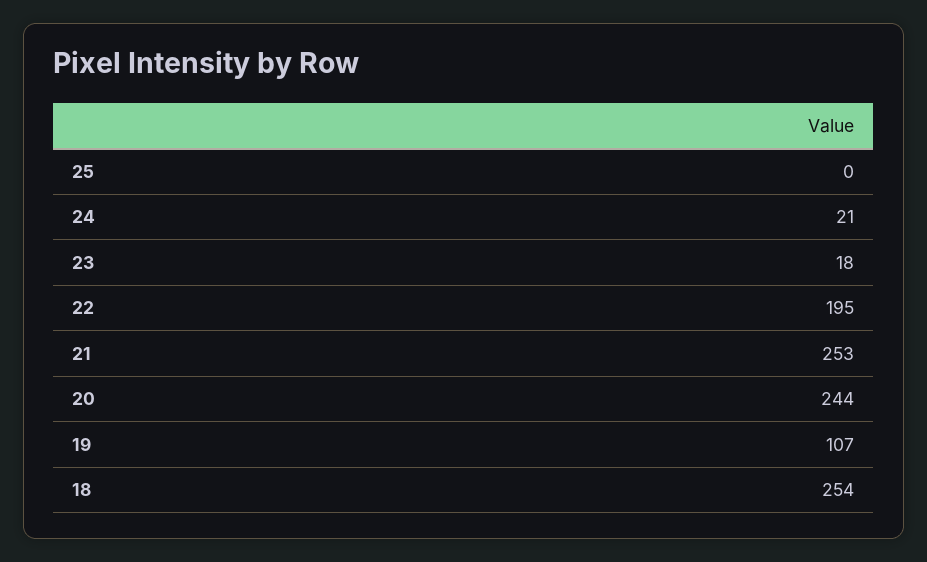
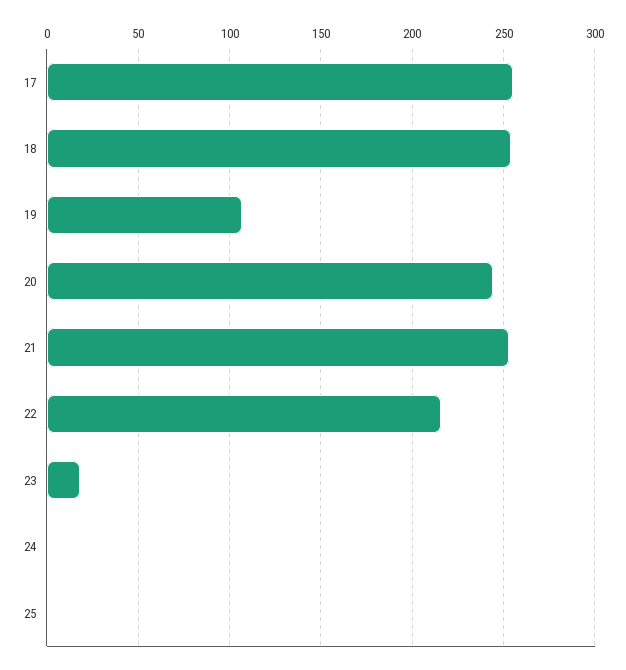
  {
    "25": 0,
-   "24": 21,
+   "24": 0,
    "23": 18,
-   "22": 195,
+   "22": 215,
    "21": 253,
    "20": 244,
    "19": 107,
-   "18": 254
+   "18": 254,
+   "17": 255
  }

